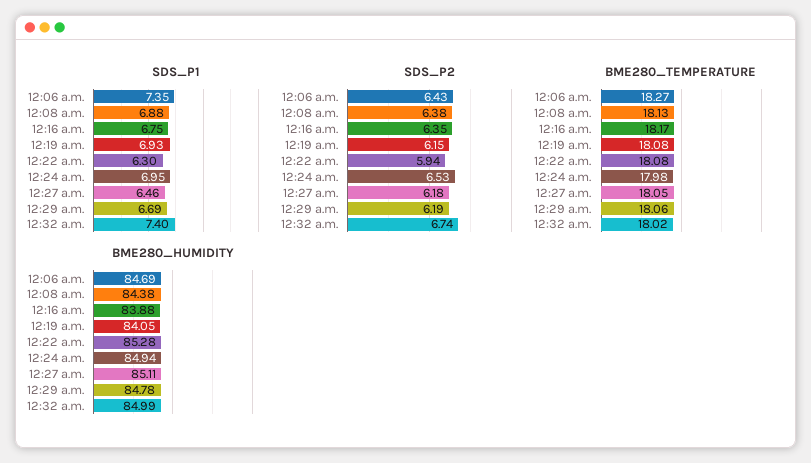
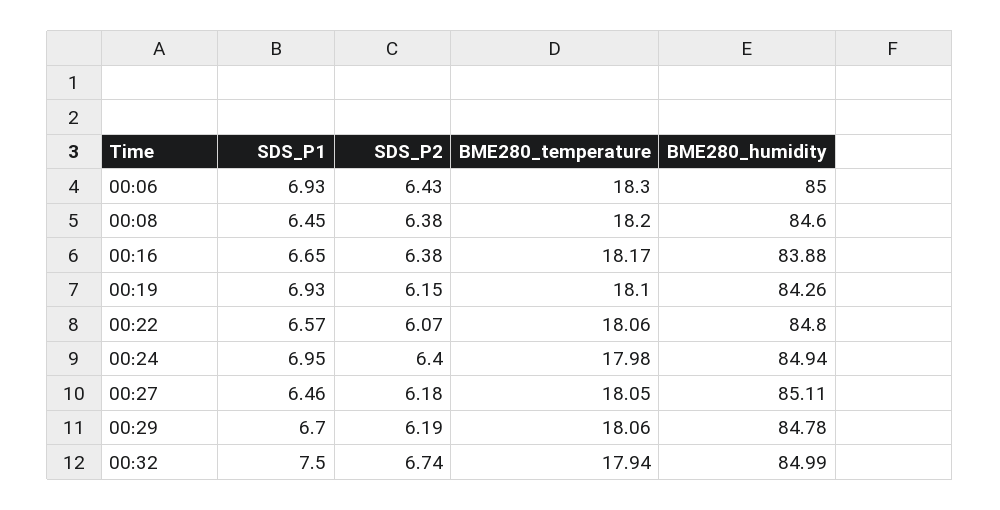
  {
    "SDS_P1": {
-     "12:06 a.m.": 7.35,
+     "12:06 a.m.": 6.93,
-     "12:08 a.m.": 6.88,
+     "12:08 a.m.": 6.45,
-     "12:16 a.m.": 6.75,
+     "12:16 a.m.": 6.65,
      "12:19 a.m.": 6.93,
-     "12:22 a.m.": 6.3,
+     "12:22 a.m.": 6.57,
      "12:24 a.m.": 6.95,
      "12:27 a.m.": 6.46,
-     "12:29 a.m.": 6.69,
+     "12:29 a.m.": 6.7,
-     "12:32 a.m.": 7.4
+     "12:32 a.m.": 7.5
    },
    "SDS_P2": {
      "12:06 a.m.": 6.43,
      "12:08 a.m.": 6.38,
-     "12:16 a.m.": 6.35,
+     "12:16 a.m.": 6.38,
      "12:19 a.m.": 6.15,
-     "12:22 a.m.": 5.94,
+     "12:22 a.m.": 6.07,
-     "12:24 a.m.": 6.53,
+     "12:24 a.m.": 6.4,
      "12:27 a.m.": 6.18,
      "12:29 a.m.": 6.19,
      "12:32 a.m.": 6.74
    },
    "BME280_TEMPERATURE": {
-     "12:06 a.m.": 18.27,
+     "12:06 a.m.": 18.3,
-     "12:08 a.m.": 18.13,
+     "12:08 a.m.": 18.2,
      "12:16 a.m.": 18.17,
-     "12:19 a.m.": 18.08,
+     "12:19 a.m.": 18.1,
-     "12:22 a.m.": 18.08,
+     "12:22 a.m.": 18.06,
      "12:24 a.m.": 17.98,
      "12:27 a.m.": 18.05,
      "12:29 a.m.": 18.06,
-     "12:32 a.m.": 18.02
+     "12:32 a.m.": 17.94
    },
    "BME280_HUMIDITY": {
-     "12:06 a.m.": 84.69,
+     "12:06 a.m.": 85,
-     "12:08 a.m.": 84.38,
+     "12:08 a.m.": 84.6,
      "12:16 a.m.": 83.88,
-     "12:19 a.m.": 84.05,
+     "12:19 a.m.": 84.26,
-     "12:22 a.m.": 85.28,
+     "12:22 a.m.": 84.8,
      "12:24 a.m.": 84.94,
      "12:27 a.m.": 85.11,
      "12:29 a.m.": 84.78,
      "12:32 a.m.": 84.99
    }
  }

